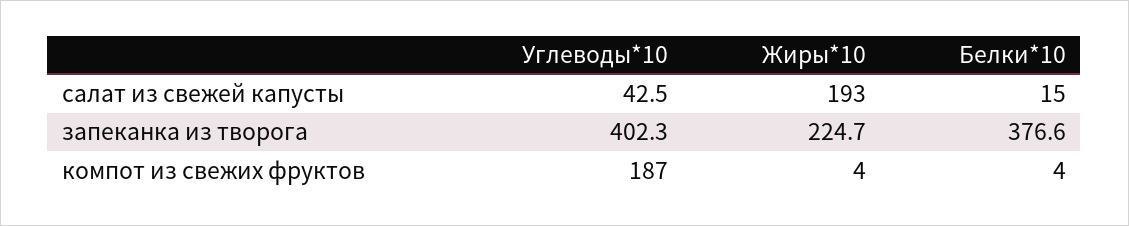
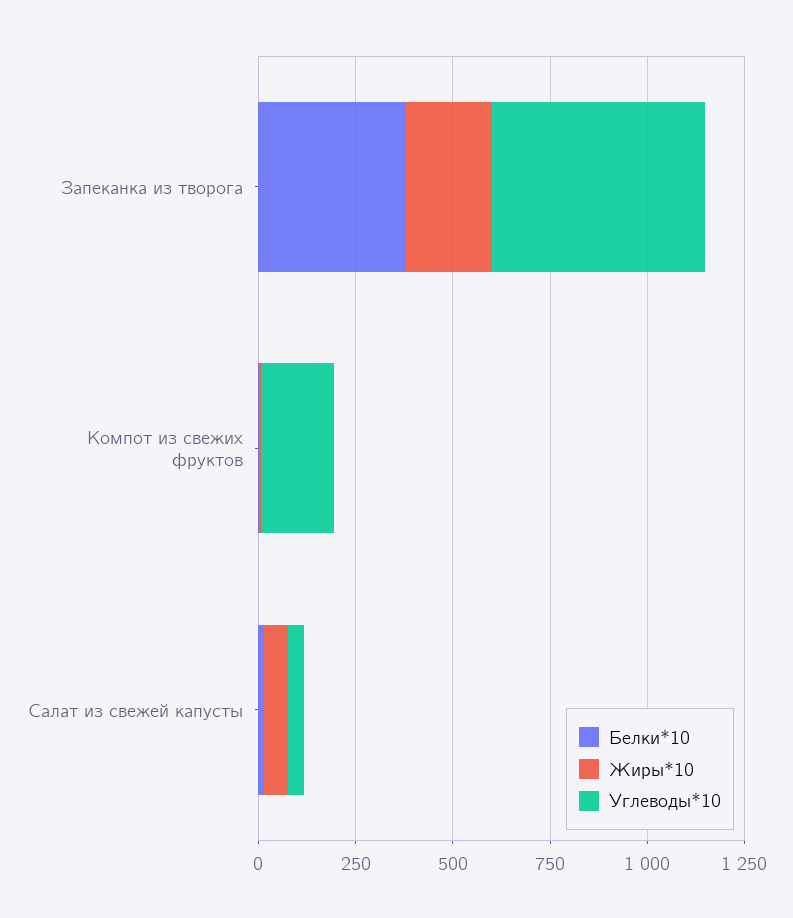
  {
    "Углеводы*10": {
      "салат из свежей капусты": 42.5,
-     "запеканка из творога": 402.3,
+     "запеканка из творога": 550,
      "компот из свежих фруктов": 187
    },
    "Жиры*10": {
-     "салат из свежей капусты": 193,
+     "салат из свежей капусты": 50,
      "запеканка из творога": 224.7,
      "компот из свежих фруктов": 4
    },
    "Белки*10": {
      "салат из свежей капусты": 15,
      "запеканка из творога": 376.6,
      "компот из свежих фруктов": 4
    }
  }

